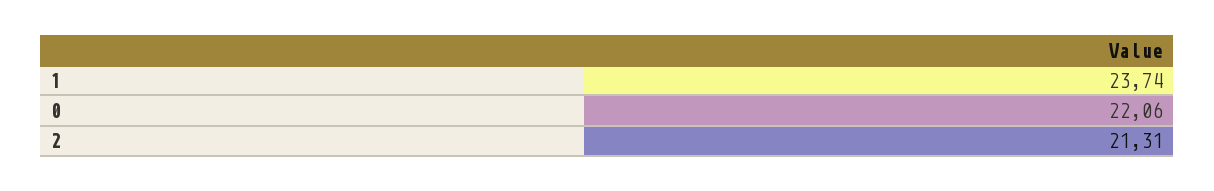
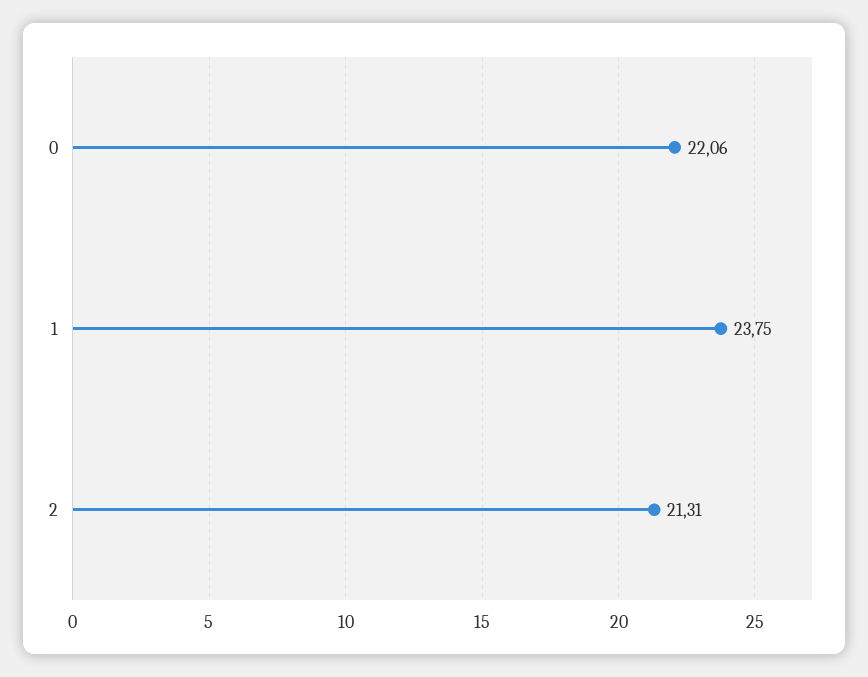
  {
-   "1": 23.74,
+   "1": 23.75,
    "0": 22.06,
    "2": 21.31
  }

